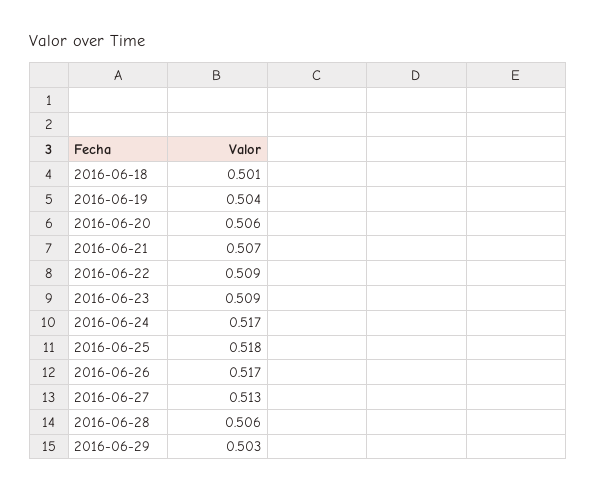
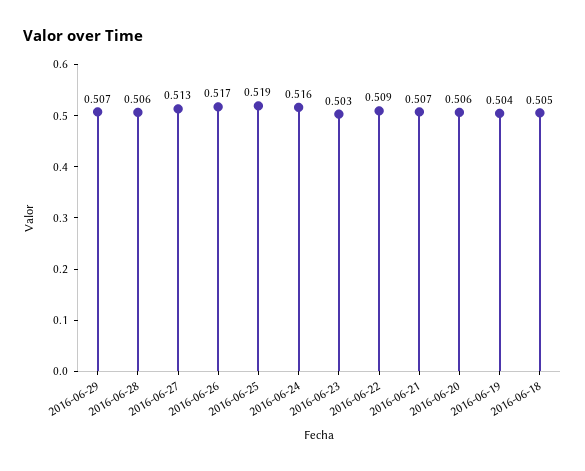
  {
-   "2016-06-18": 0.501,
+   "2016-06-18": 0.505,
    "2016-06-19": 0.504,
    "2016-06-20": 0.506,
    "2016-06-21": 0.507,
    "2016-06-22": 0.509,
-   "2016-06-23": 0.509,
+   "2016-06-23": 0.503,
-   "2016-06-24": 0.517,
+   "2016-06-24": 0.516,
-   "2016-06-25": 0.518,
+   "2016-06-25": 0.519,
    "2016-06-26": 0.517,
    "2016-06-27": 0.513,
    "2016-06-28": 0.506,
-   "2016-06-29": 0.503
+   "2016-06-29": 0.507
  }

